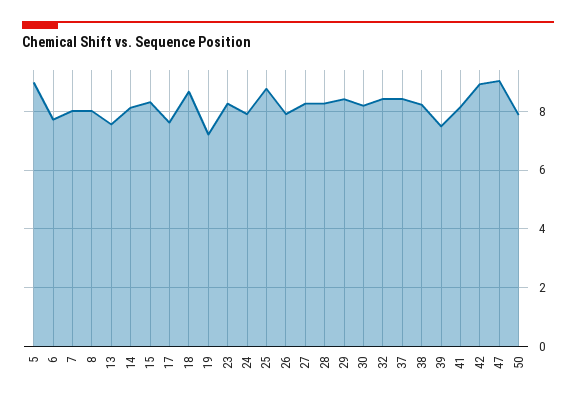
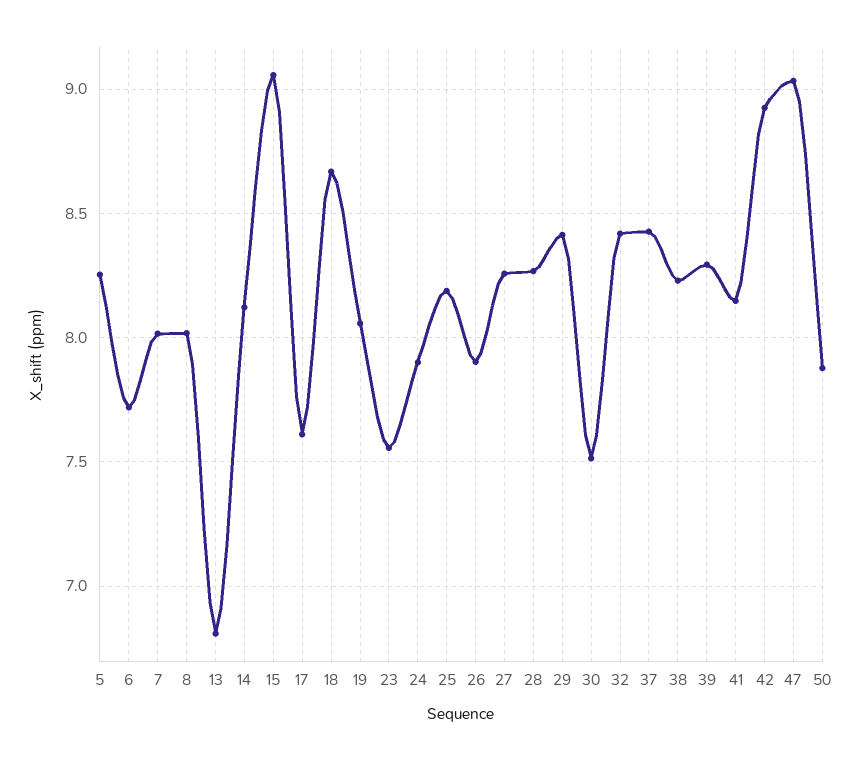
  {
-   "5": 9,
+   "5": 8.25,
    "6": 7.7,
    "7": 8,
    "8": 8,
-   "13": 7.5,
+   "13": 6.8,
    "14": 8.1,
-   "15": 8.25,
+   "15": 9.05,
    "17": 7.6,
    "18": 8.65,
-   "19": 7.25,
+   "19": 8.05,
-   "23": 8.25,
+   "23": 7.55,
    "24": 7.9,
-   "25": 8.75,
+   "25": 8.2,
    "26": 7.9,
    "27": 8.25,
    "28": 8.25,
    "29": 8.4,
-   "30": 8.25,
+   "30": 7.5,
    "32": 8.4,
    "37": 8.45,
    "38": 8.25,
-   "39": 7.5,
+   "39": 8.3,
    "41": 8.15,
    "42": 8.95,
    "47": 9.05,
    "50": 7.9
  }

